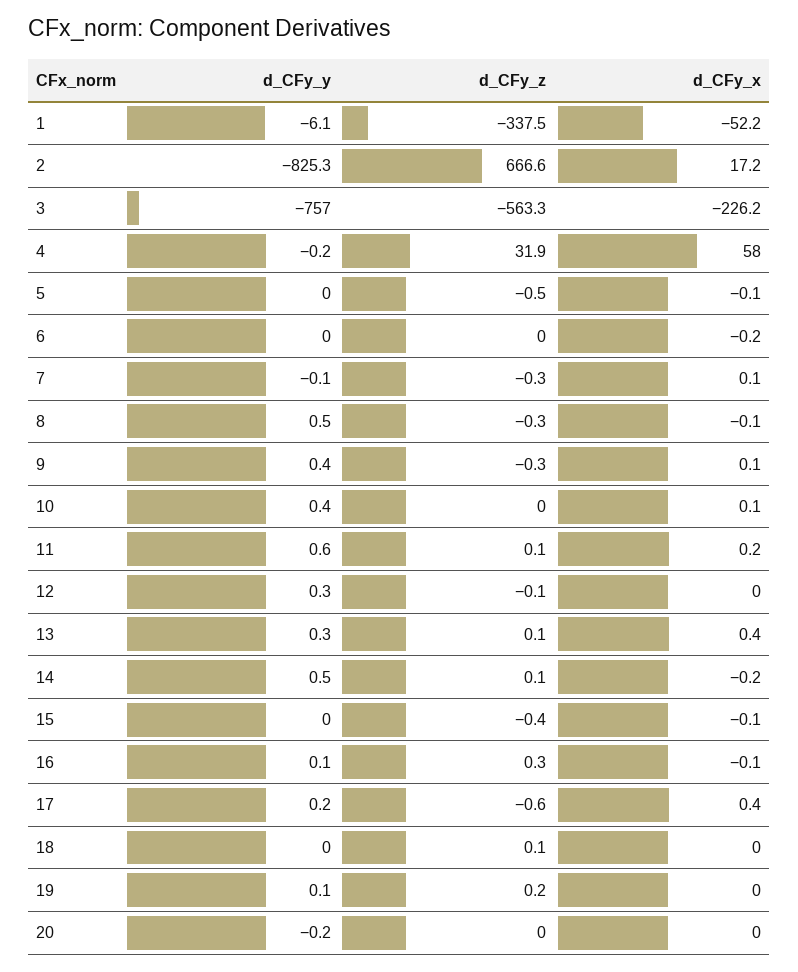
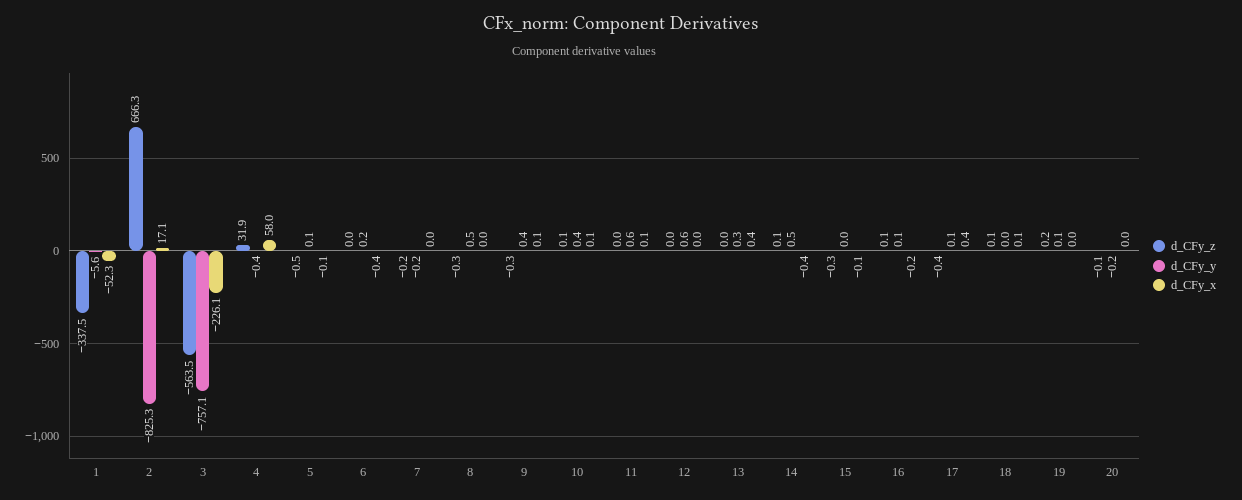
  {
    "d_CFy_y": {
-     "1": -6.1,
+     "1": -5.6,
      "2": -825.3,
-     "3": -757,
+     "3": -757.1,
-     "4": -0.2,
+     "4": -0.4,
-     "5": 0,
+     "5": 0.1,
-     "6": 0,
+     "6": 0.2,
-     "7": -0.1,
+     "7": -0.2,
      "8": 0.5,
      "9": 0.4,
      "10": 0.4,
      "11": 0.6,
-     "12": 0.3,
+     "12": 0.6,
      "13": 0.3,
      "14": 0.5,
      "15": 0,
      "16": 0.1,
-     "17": 0.2,
+     "17": 0.1,
      "18": 0,
      "19": 0.1,
      "20": -0.2
    },
    "d_CFy_z": {
      "1": -337.5,
-     "2": 666.6,
+     "2": 666.3,
-     "3": -563.3,
+     "3": -563.5,
      "4": 31.9,
      "5": -0.5,
      "6": 0,
-     "7": -0.3,
+     "7": -0.2,
      "8": -0.3,
      "9": -0.3,
-     "10": 0,
+     "10": 0.1,
-     "11": 0.1,
+     "11": 0,
-     "12": -0.1,
+     "12": 0,
-     "13": 0.1,
+     "13": 0,
      "14": 0.1,
-     "15": -0.4,
+     "15": -0.3,
-     "16": 0.3,
+     "16": 0.1,
-     "17": -0.6,
+     "17": -0.4,
      "18": 0.1,
      "19": 0.2,
-     "20": 0
+     "20": -0.1
    },
    "d_CFy_x": {
-     "1": -52.2,
+     "1": -52.3,
-     "2": 17.2,
+     "2": 17.1,
-     "3": -226.2,
+     "3": -226.1,
      "4": 58,
      "5": -0.1,
-     "6": -0.2,
+     "6": -0.4,
-     "7": 0.1,
+     "7": 0,
-     "8": -0.1,
+     "8": 0,
      "9": 0.1,
      "10": 0.1,
-     "11": 0.2,
+     "11": 0.1,
      "12": 0,
      "13": 0.4,
-     "14": -0.2,
+     "14": -0.4,
      "15": -0.1,
-     "16": -0.1,
+     "16": -0.2,
      "17": 0.4,
-     "18": 0,
+     "18": 0.1,
      "19": 0,
      "20": 0
    }
  }

